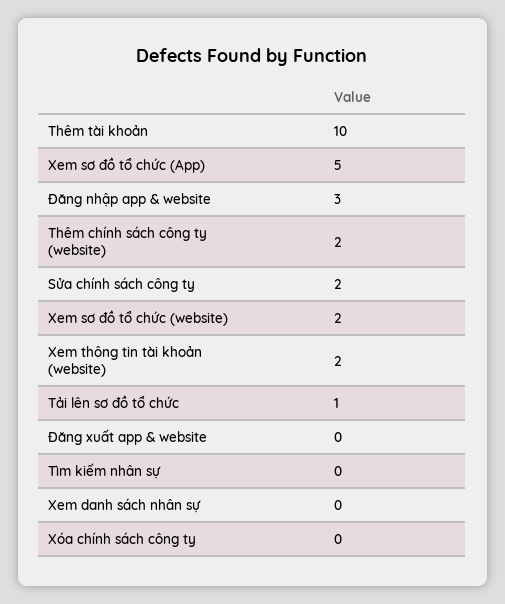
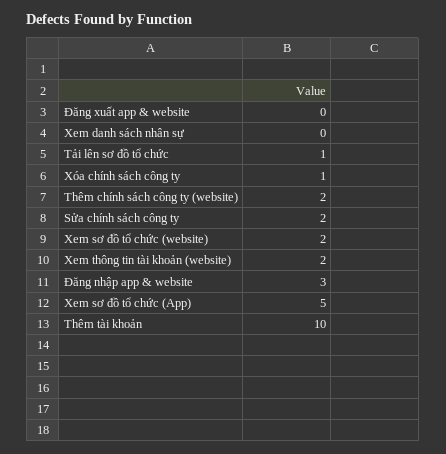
  {
    "Thêm tài khoản": 10,
    "Xem sơ đồ tổ chức (App)": 5,
    "Đăng nhập app & website": 3,
    "Thêm chính sách công ty (website)": 2,
    "Sửa chính sách công ty": 2,
    "Xem sơ đồ tổ chức (website)": 2,
    "Xem thông tin tài khoản (website)": 2,
    "Tải lên sơ đồ tổ chức": 1,
    "Đăng xuất app & website": 0,
-   "Tìm kiếm nhân sự": 0,
    "Xem danh sách nhân sự": 0,
-   "Xóa chính sách công ty": 0
+   "Xóa chính sách công ty": 1
  }

